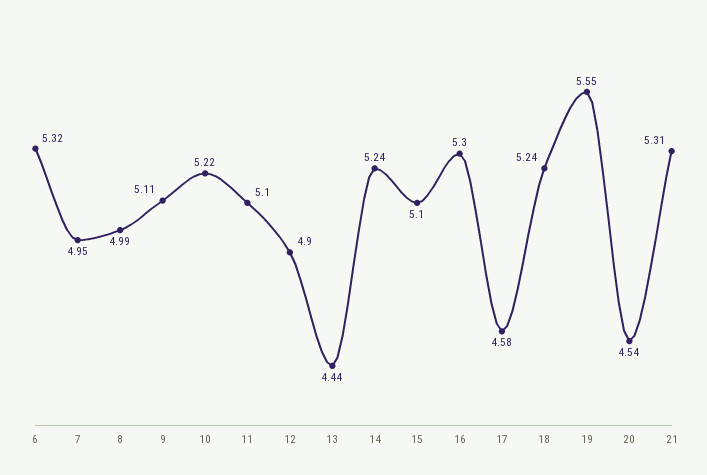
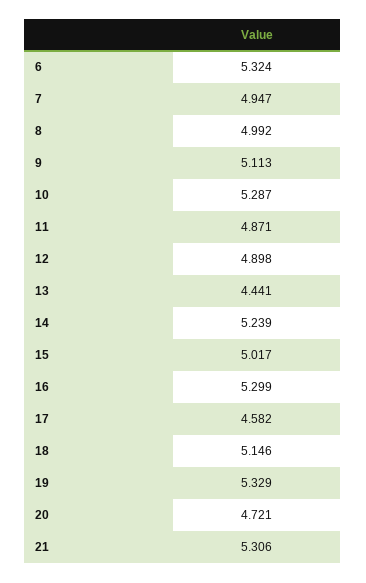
  {
    "6": 5.324,
    "7": 4.947,
    "8": 4.992,
    "9": 5.113,
-   "10": 5.22,
+   "10": 5.287,
-   "11": 5.1,
+   "11": 4.871,
    "12": 4.898,
    "13": 4.441,
    "14": 5.239,
-   "15": 5.1,
+   "15": 5.017,
    "16": 5.299,
    "17": 4.582,
-   "18": 5.24,
+   "18": 5.146,
-   "19": 5.55,
+   "19": 5.329,
-   "20": 4.54,
+   "20": 4.721,
    "21": 5.306
  }

